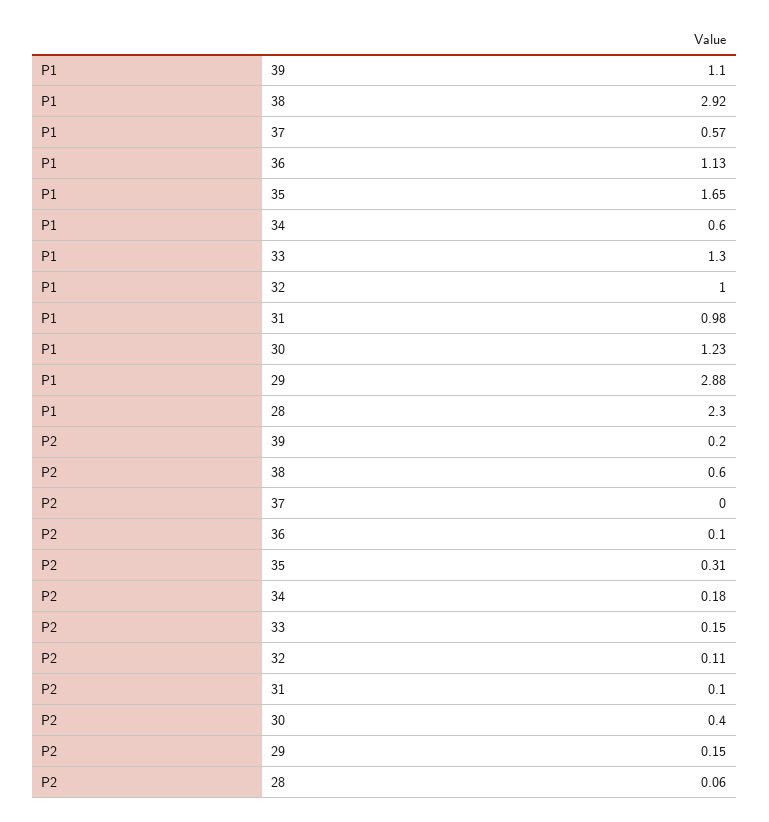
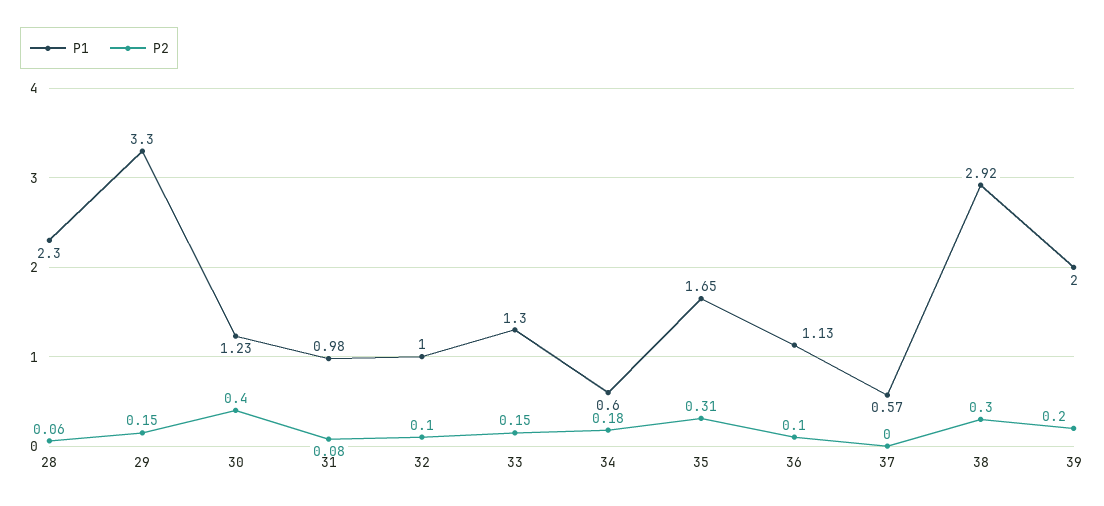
  {
    "P1": {
-     "39": 1.1,
+     "39": 2,
      "38": 2.92,
      "37": 0.57,
      "36": 1.13,
      "35": 1.65,
      "34": 0.6,
      "33": 1.3,
      "32": 1,
      "31": 0.98,
      "30": 1.23,
-     "29": 2.88,
+     "29": 3.3,
      "28": 2.3
    },
    "P2": {
      "39": 0.2,
-     "38": 0.6,
+     "38": 0.3,
      "37": 0,
      "36": 0.1,
      "35": 0.31,
      "34": 0.18,
      "33": 0.15,
-     "32": 0.11,
+     "32": 0.1,
-     "31": 0.1,
+     "31": 0.08,
      "30": 0.4,
      "29": 0.15,
      "28": 0.06
    }
  }

